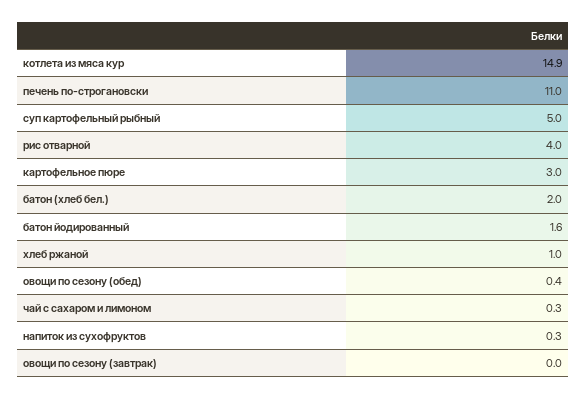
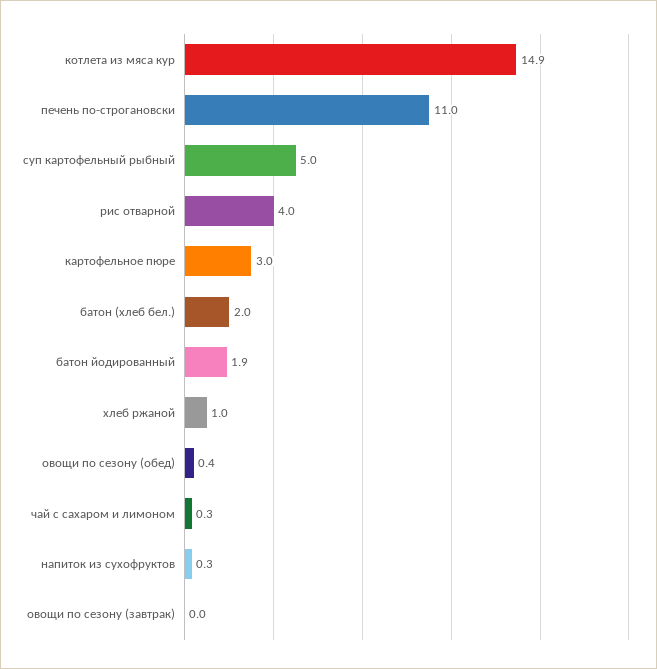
  {
    "котлета из мяса кур": 14.9,
    "печень по-строгановски": 11,
    "суп картофельный рыбный": 5,
    "рис отварной": 4,
    "картофельное пюре": 3,
    "батон (хлеб бел.)": 2,
-   "батон йодированный": 1.6,
+   "батон йодированный": 1.9,
    "хлеб ржаной": 1,
    "овощи по сезону (обед)": 0.4,
    "чай с сахаром и лимоном": 0.3,
    "напиток из сухофруктов": 0.3,
    "овощи по сезону (завтрак)": 0
  }

